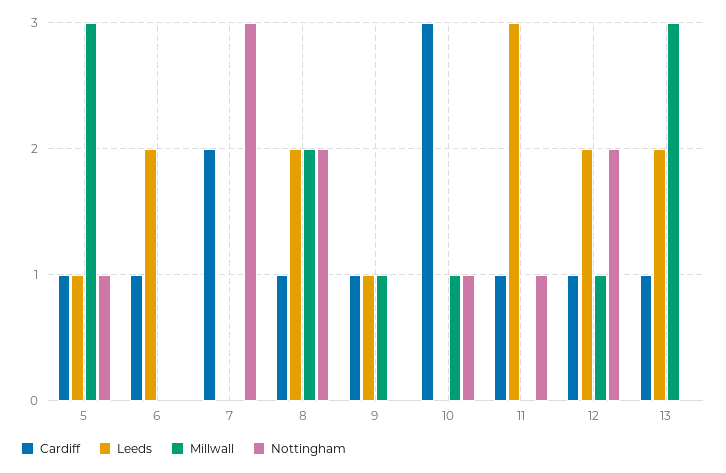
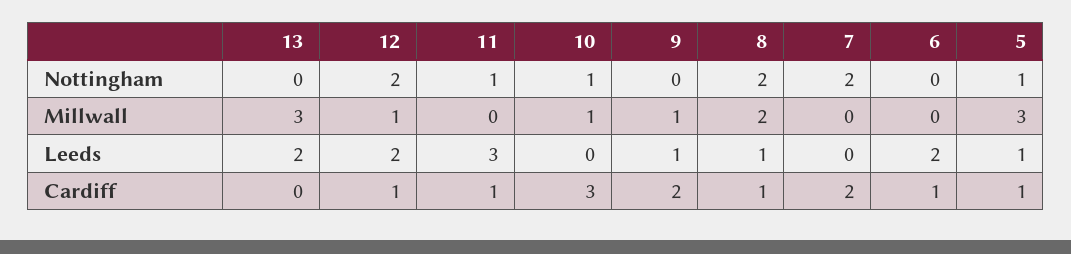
  {
    "Cardiff": {
      "5": 1,
      "6": 1,
      "7": 2,
      "8": 1,
-     "9": 1,
+     "9": 2,
      "10": 3,
      "11": 1,
      "12": 1,
-     "13": 1
+     "13": 0
    },
    "Leeds": {
      "5": 1,
      "6": 2,
      "7": 0,
-     "8": 2,
+     "8": 1,
      "9": 1,
      "10": 0,
      "11": 3,
      "12": 2,
      "13": 2
    },
    "Millwall": {
      "5": 3,
      "6": 0,
      "7": 0,
      "8": 2,
      "9": 1,
      "10": 1,
      "11": 0,
      "12": 1,
      "13": 3
    },
    "Nottingham": {
      "5": 1,
      "6": 0,
-     "7": 3,
+     "7": 2,
      "8": 2,
      "9": 0,
      "10": 1,
      "11": 1,
      "12": 2,
      "13": 0
    }
  }

